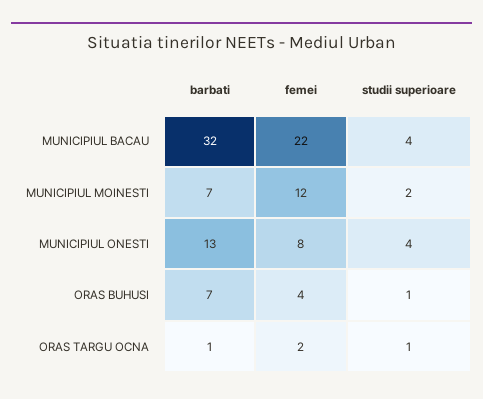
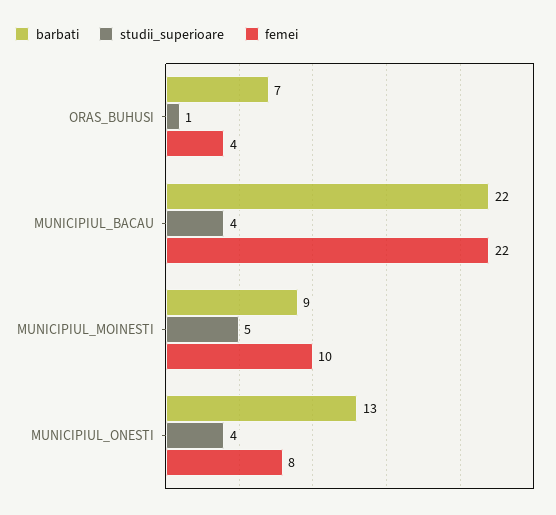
  {
    "barbati": {
-     "MUNICIPIUL BACAU": 32,
+     "MUNICIPIUL BACAU": 22,
-     "MUNICIPIUL MOINESTI": 7,
+     "MUNICIPIUL MOINESTI": 9,
      "MUNICIPIUL ONESTI": 13,
-     "ORAS BUHUSI": 7,
+     "ORAS BUHUSI": 7
-     "ORAS TARGU OCNA": 1
    },
    "femei": {
      "MUNICIPIUL BACAU": 22,
-     "MUNICIPIUL MOINESTI": 12,
+     "MUNICIPIUL MOINESTI": 10,
      "MUNICIPIUL ONESTI": 8,
-     "ORAS BUHUSI": 4,
+     "ORAS BUHUSI": 4
-     "ORAS TARGU OCNA": 2
    },
    "studii superioare": {
      "MUNICIPIUL BACAU": 4,
-     "MUNICIPIUL MOINESTI": 2,
+     "MUNICIPIUL MOINESTI": 5,
      "MUNICIPIUL ONESTI": 4,
-     "ORAS BUHUSI": 1,
+     "ORAS BUHUSI": 1
-     "ORAS TARGU OCNA": 1
    }
  }

